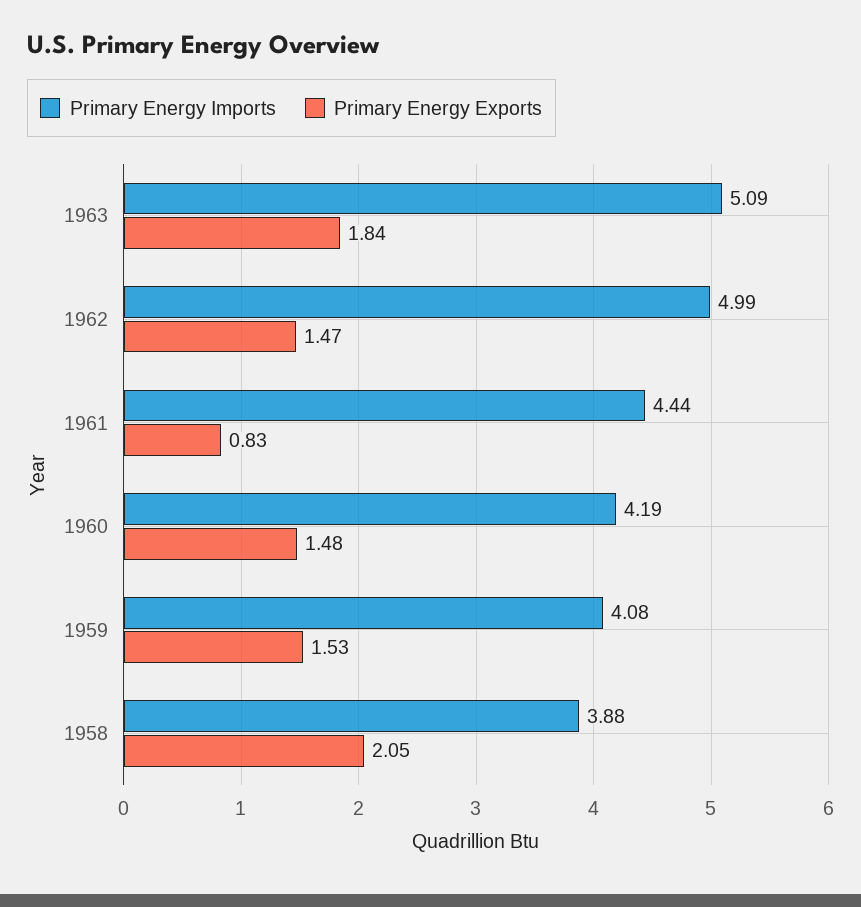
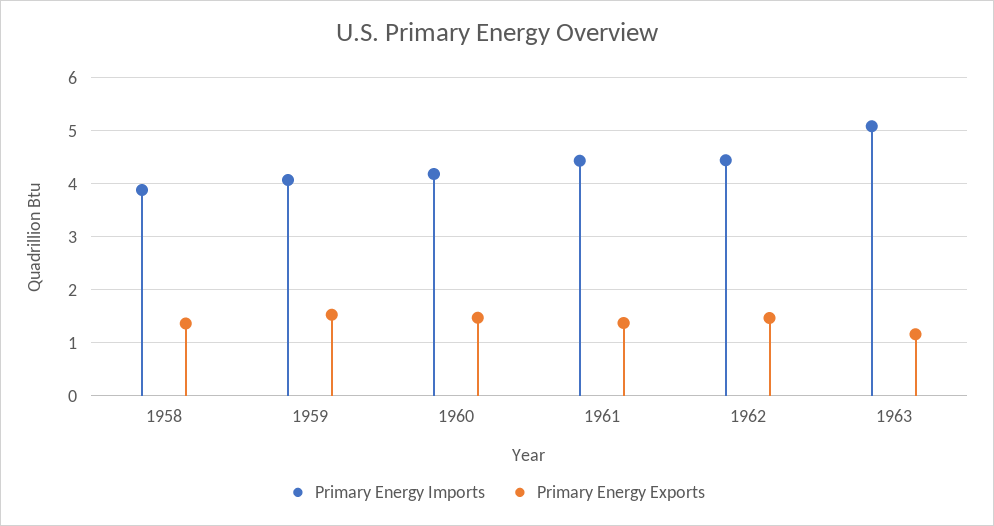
  {
    "Primary Energy Imports": {
      "1963": 5.09,
-     "1962": 4.99,
+     "1962": 4.4,
      "1961": 4.44,
      "1960": 4.19,
      "1959": 4.08,
      "1958": 3.88
    },
    "Primary Energy Exports": {
-     "1963": 1.84,
+     "1963": 1.2,
      "1962": 1.47,
-     "1961": 0.83,
+     "1961": 1.4,
      "1960": 1.48,
      "1959": 1.53,
-     "1958": 2.05
+     "1958": 1.4
    }
  }

